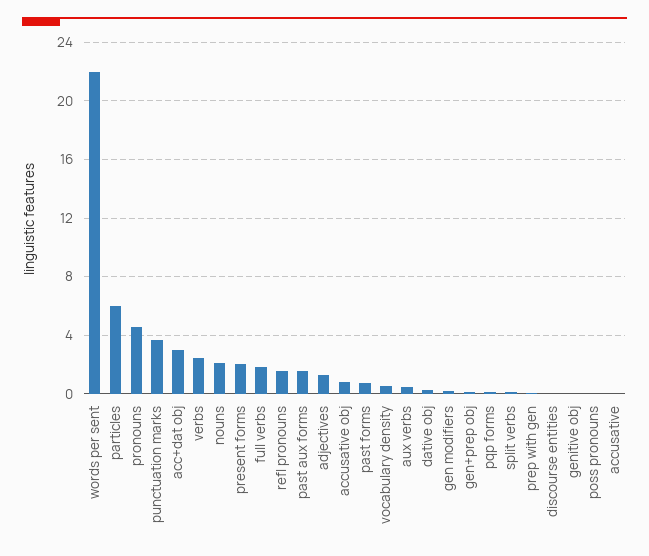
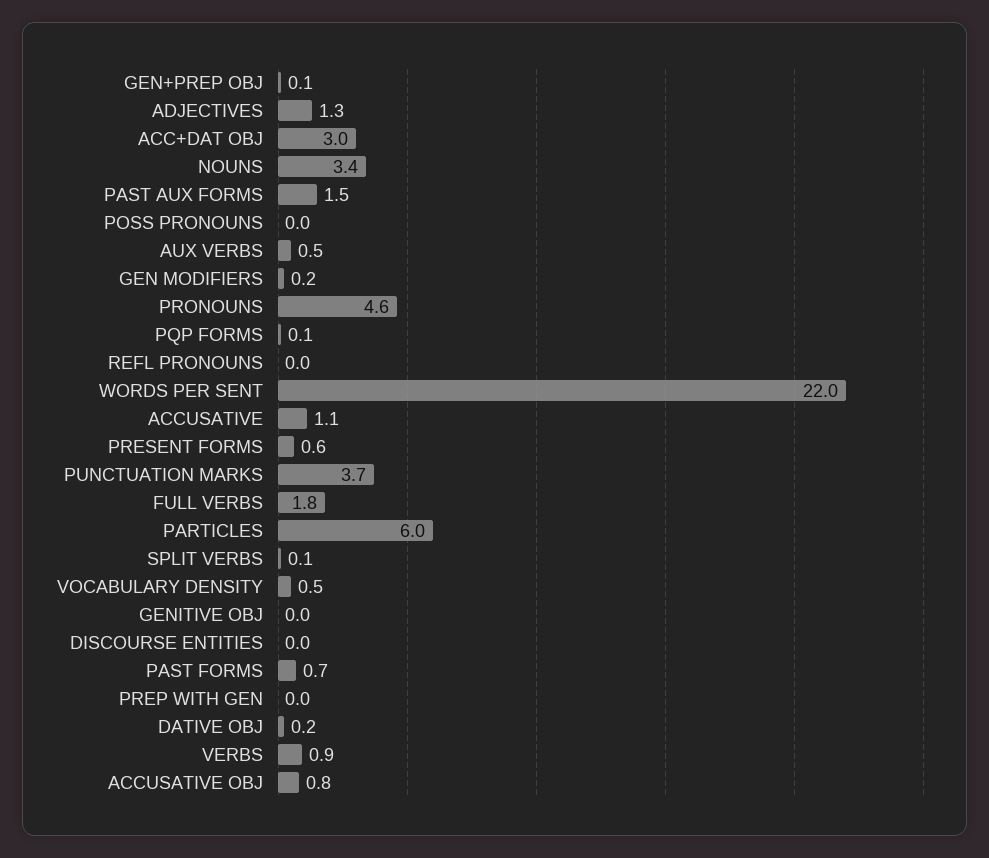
  {
    "words per sent": 22,
    "particles": 6,
    "pronouns": 4.6,
    "punctuation marks": 3.7,
    "acc+dat obj": 3,
-   "verbs": 2.5,
+   "verbs": 0.9,
-   "nouns": 2,
+   "nouns": 3.4,
-   "present forms": 2,
+   "present forms": 0.6,
    "full verbs": 1.8,
-   "refl pronouns": 1.5,
+   "refl pronouns": 0,
    "past aux forms": 1.5,
    "adjectives": 1.3,
    "accusative obj": 0.8,
    "past forms": 0.7,
    "vocabulary density": 0.5,
    "aux verbs": 0.5,
    "dative obj": 0.2,
    "gen modifiers": 0.2,
    "gen+prep obj": 0.1,
    "pqp forms": 0.1,
    "split verbs": 0.1,
    "prep with gen": 0,
    "discourse entities": 0,
    "genitive obj": 0,
    "poss pronouns": 0,
-   "accusative": 0
+   "accusative": 1.1
  }

